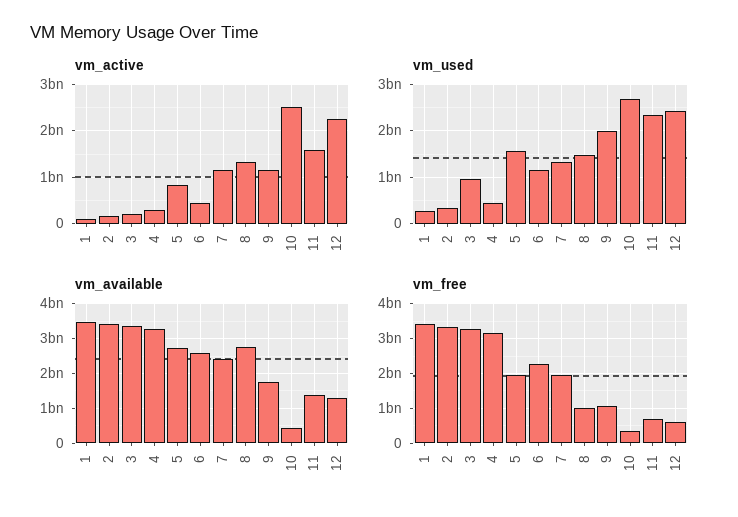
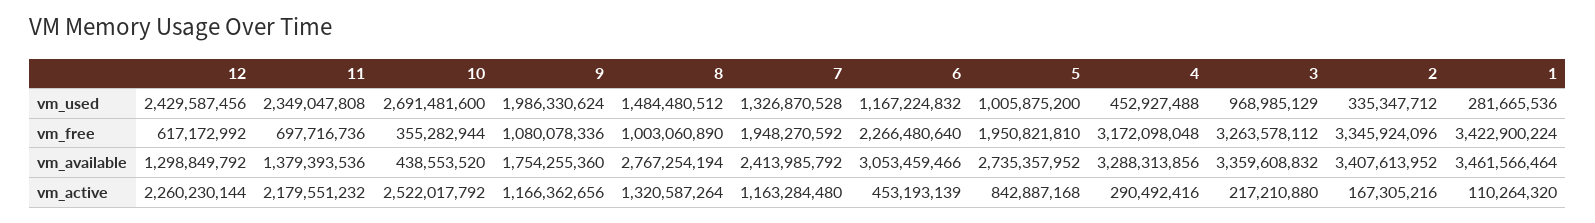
  {
    "vm_active": {
      "1": 110264320,
      "2": 167305216,
      "3": 217210880,
      "4": 290492416,
      "5": 842887168,
      "6": 453193139,
      "7": 1163284480,
      "8": 1320587264,
      "9": 1166362656,
      "10": 2522017792,
-     "11": 1600000000,
+     "11": 2179551232,
      "12": 2260230144
    },
    "vm_used": {
      "1": 281665536,
      "2": 335347712,
      "3": 968985129,
      "4": 452927488,
-     "5": 1600000000,
+     "5": 1005875200,
      "6": 1167224832,
      "7": 1326870528,
      "8": 1484480512,
      "9": 1986330624,
      "10": 2691481600,
      "11": 2349047808,
      "12": 2429587456
    },
    "vm_available": {
      "1": 3461566464,
      "2": 3407613952,
      "3": 3359608832,
      "4": 3288313856,
      "5": 2735357952,
-     "6": 2600000000,
+     "6": 3053459466,
      "7": 2413985792,
      "8": 2767254194,
      "9": 1754255360,
      "10": 438553520,
      "11": 1379393536,
      "12": 1298849792
    },
    "vm_free": {
      "1": 3422900224,
      "2": 3345924096,
      "3": 3263578112,
      "4": 3172098048,
      "5": 1950821810,
      "6": 2266480640,
      "7": 1948270592,
      "8": 1003060890,
      "9": 1080078336,
      "10": 355282944,
      "11": 697716736,
      "12": 617172992
    }
  }

